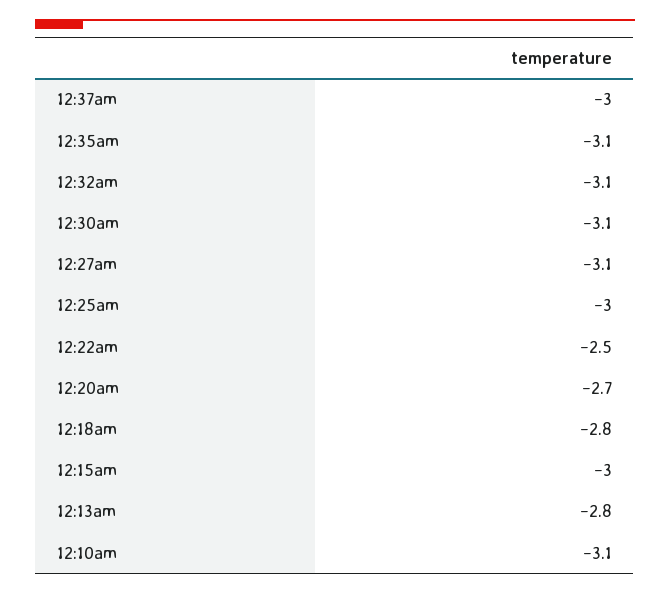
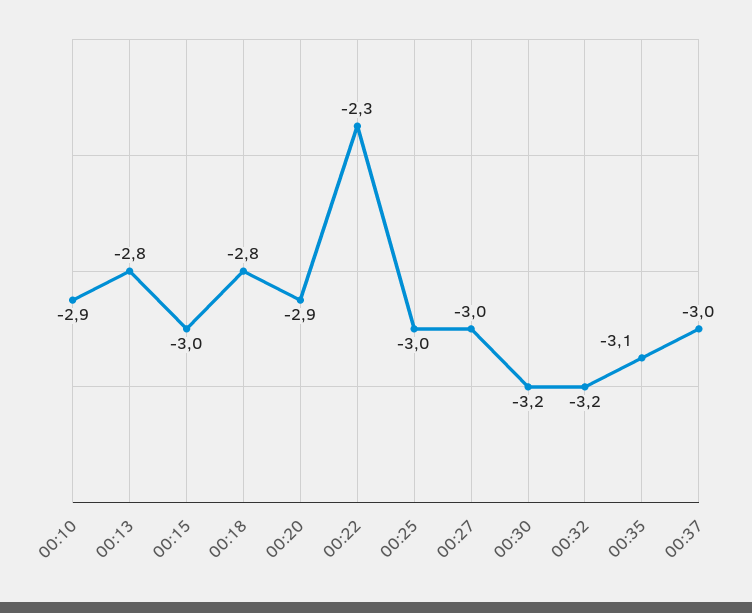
  {
    "12:37am": -3,
    "12:35am": -3.1,
-   "12:32am": -3.1,
+   "12:32am": -3.2,
-   "12:30am": -3.1,
+   "12:30am": -3.2,
-   "12:27am": -3.1,
+   "12:27am": -3,
    "12:25am": -3,
-   "12:22am": -2.5,
+   "12:22am": -2.3,
-   "12:20am": -2.7,
+   "12:20am": -2.9,
    "12:18am": -2.8,
    "12:15am": -3,
    "12:13am": -2.8,
-   "12:10am": -3.1
+   "12:10am": -2.9
  }

